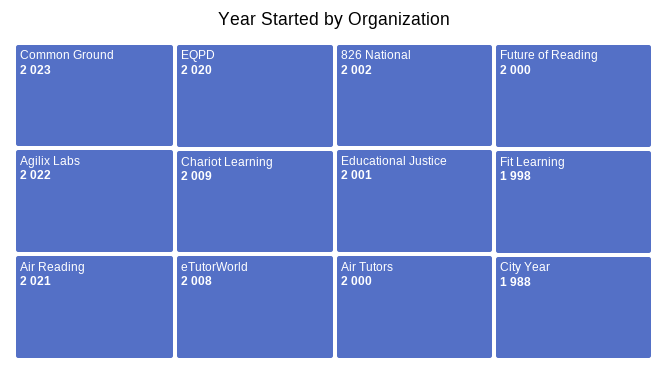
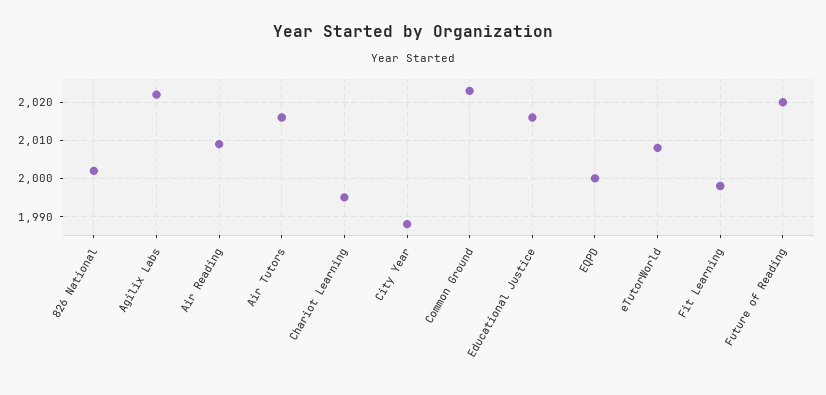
  {
    "Common Ground": 2023,
    "Agilix Labs": 2022,
-   "Air Reading": 2021,
+   "Air Reading": 2010,
-   "EQPD": 2020,
+   "EQPD": 2000,
-   "Chariot Learning": 2009,
+   "Chariot Learning": 1995,
    "eTutorWorld": 2008,
    "826 National": 2002,
-   "Educational Justice": 2001,
+   "Educational Justice": 2015,
-   "Air Tutors": 2000,
+   "Air Tutors": 2015,
-   "Future of Reading": 2000,
+   "Future of Reading": 2020,
    "Fit Learning": 1998,
    "City Year": 1988
  }

